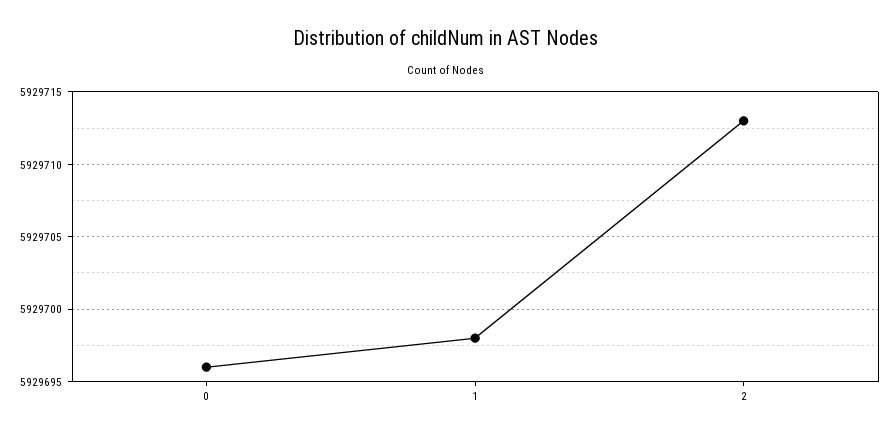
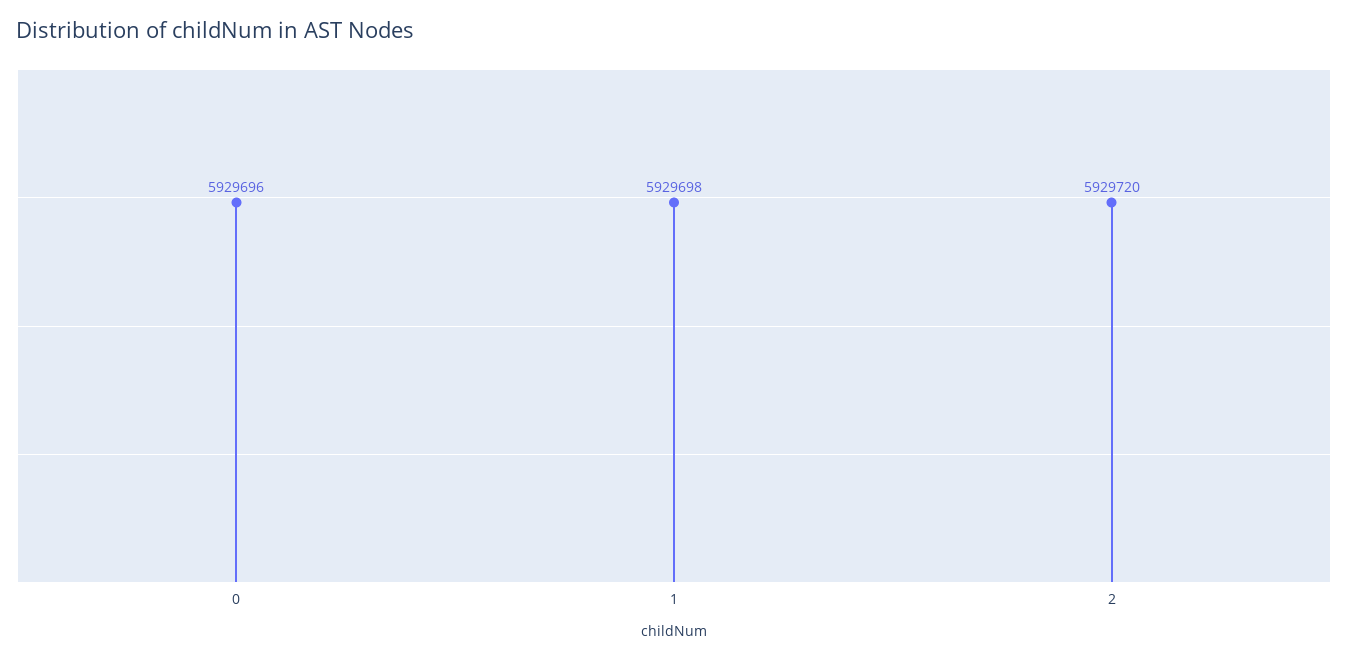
  {
    "0": 5929696,
    "1": 5929698,
-   "2": 5929713
+   "2": 5929720
  }

